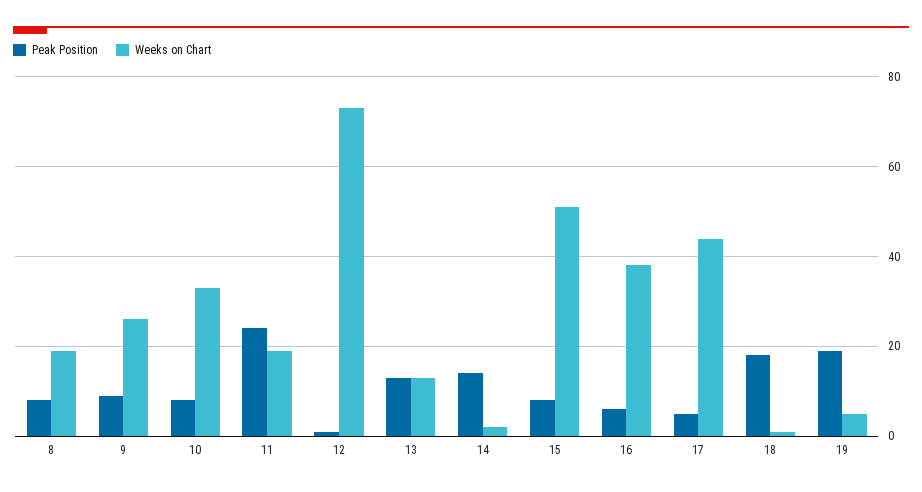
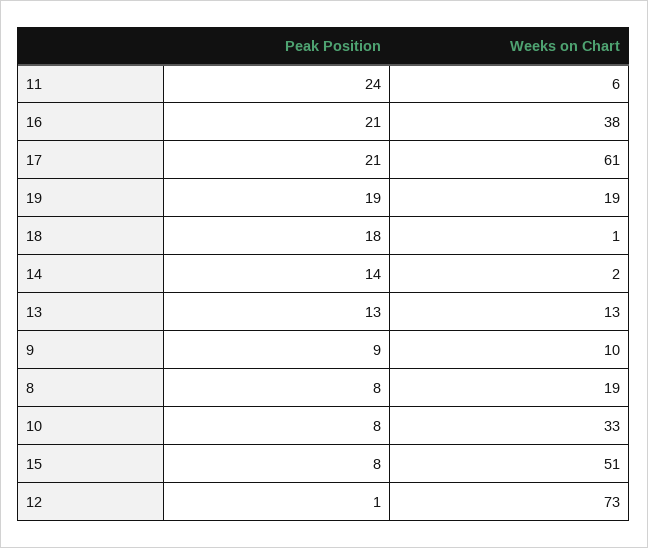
  {
    "Peak Position": {
      "8": 8,
      "9": 9,
      "10": 8,
      "11": 24,
      "12": 1,
      "13": 13,
      "14": 14,
      "15": 8,
-     "16": 5,
+     "16": 21,
-     "17": 5,
+     "17": 21,
      "18": 18,
      "19": 19
    },
    "Weeks on Chart": {
      "8": 19,
-     "9": 25,
+     "9": 10,
      "10": 33,
-     "11": 20,
+     "11": 6,
      "12": 73,
      "13": 13,
      "14": 2,
      "15": 51,
      "16": 38,
-     "17": 45,
+     "17": 61,
      "18": 1,
-     "19": 5
+     "19": 19
    }
  }

